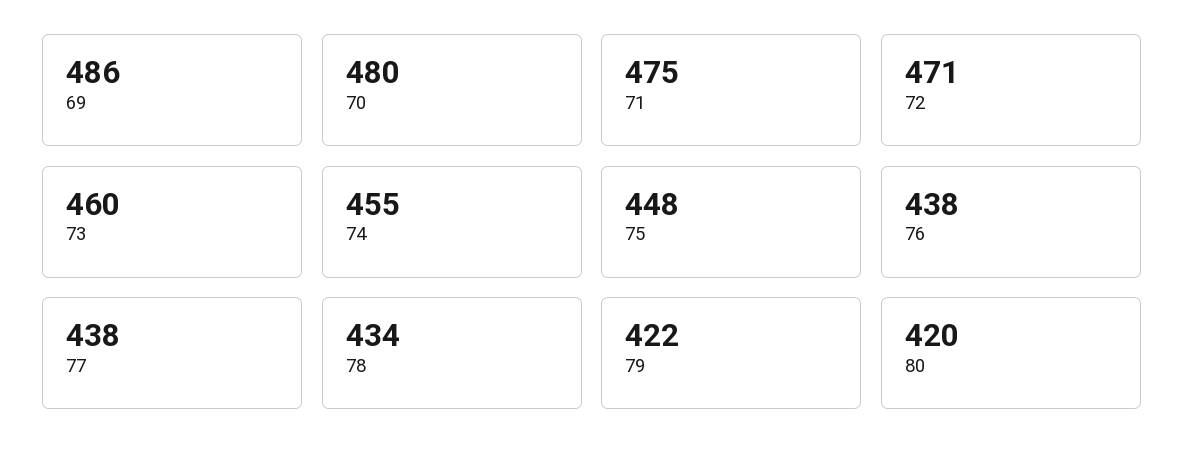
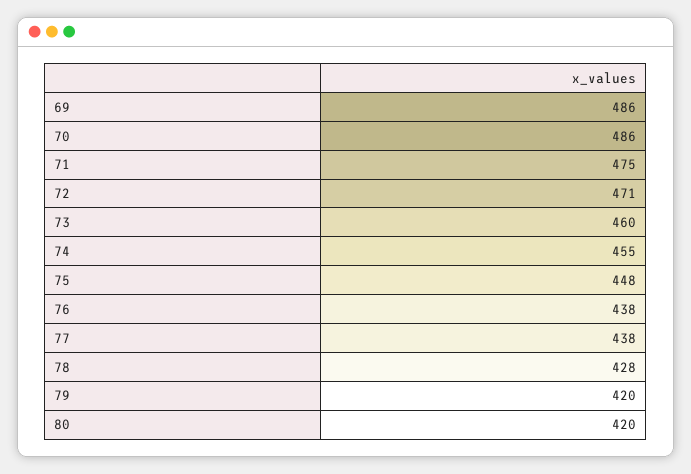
  {
    "69": 486,
-   "70": 480,
+   "70": 486,
    "71": 475,
    "72": 471,
    "73": 460,
    "74": 455,
    "75": 448,
    "76": 438,
    "77": 438,
-   "78": 434,
+   "78": 428,
-   "79": 422,
+   "79": 420,
    "80": 420
  }

